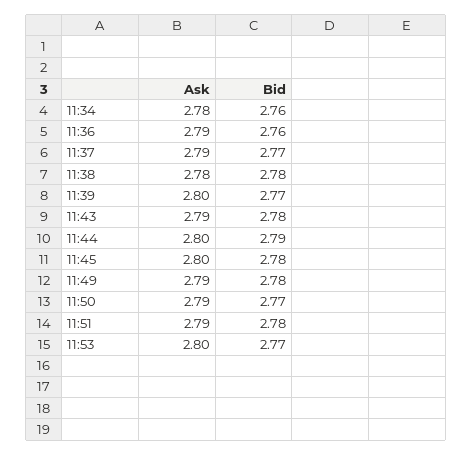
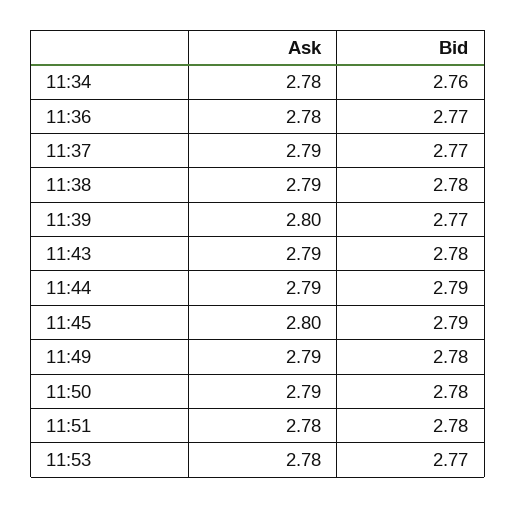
  {
    "Ask": {
      "11:34": 2.78,
-     "11:36": 2.79,
+     "11:36": 2.78,
      "11:37": 2.79,
-     "11:38": 2.78,
+     "11:38": 2.79,
      "11:39": 2.8,
      "11:43": 2.79,
-     "11:44": 2.8,
+     "11:44": 2.79,
      "11:45": 2.8,
      "11:49": 2.79,
      "11:50": 2.79,
-     "11:51": 2.79,
+     "11:51": 2.78,
-     "11:53": 2.8
+     "11:53": 2.78
    },
    "Bid": {
      "11:34": 2.76,
-     "11:36": 2.76,
+     "11:36": 2.77,
      "11:37": 2.77,
      "11:38": 2.78,
      "11:39": 2.77,
      "11:43": 2.78,
      "11:44": 2.79,
-     "11:45": 2.78,
+     "11:45": 2.79,
      "11:49": 2.78,
-     "11:50": 2.77,
+     "11:50": 2.78,
      "11:51": 2.78,
      "11:53": 2.77
    }
  }

